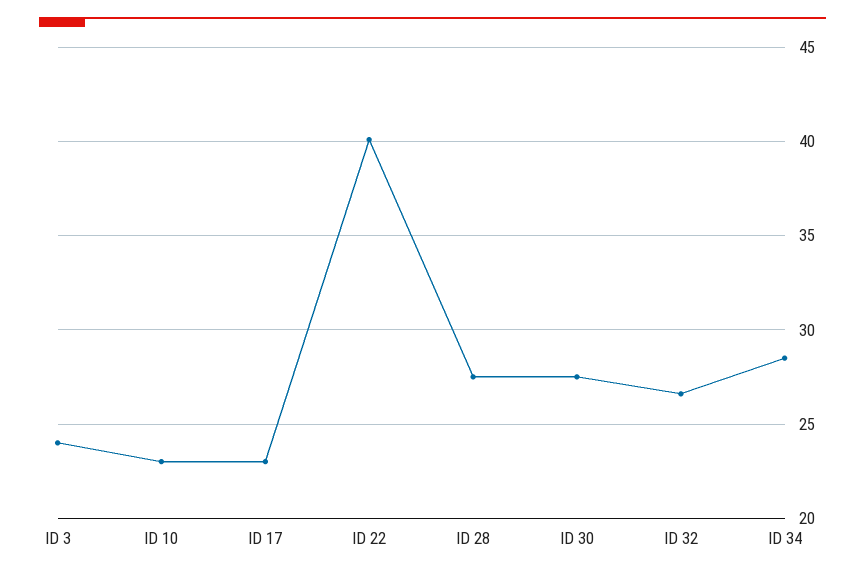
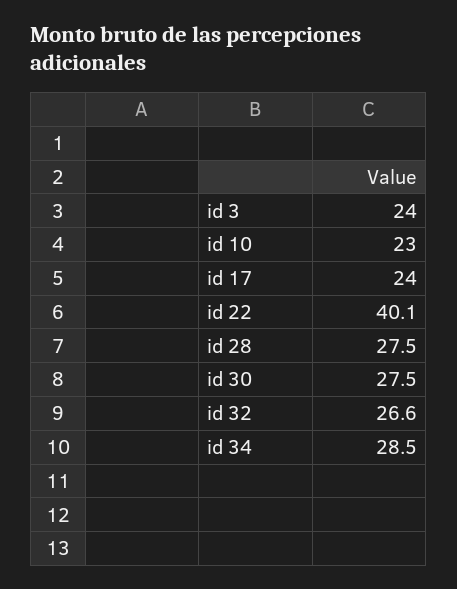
  {
    "ID 3": 24,
    "ID 10": 23,
-   "ID 17": 23,
+   "ID 17": 24,
    "ID 22": 40.1,
    "ID 28": 27.5,
    "ID 30": 27.5,
    "ID 32": 26.6,
    "ID 34": 28.5
  }

